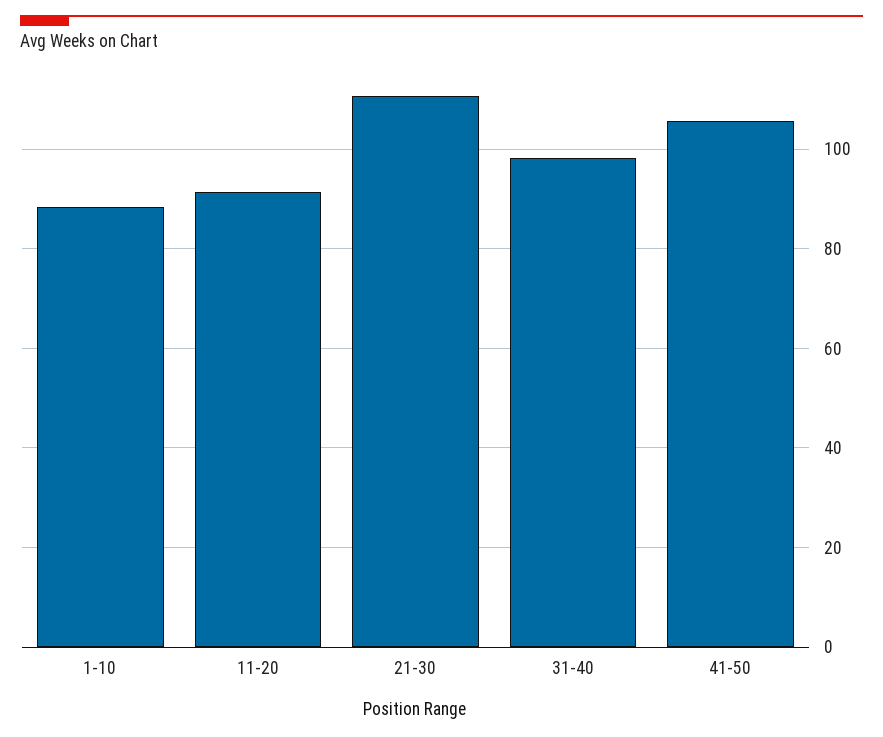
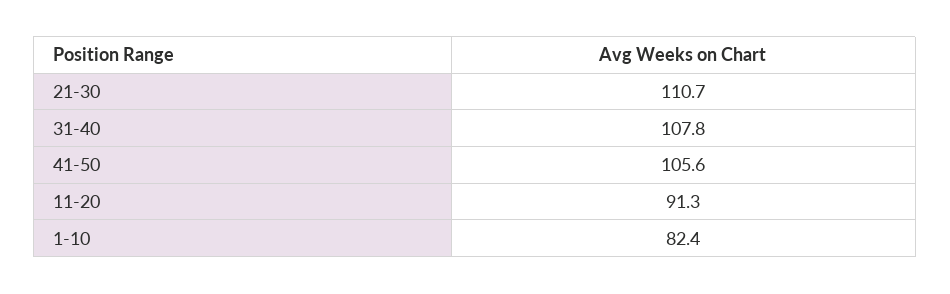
  {
-   "1-10": 88,
+   "1-10": 82.4,
    "11-20": 91.3,
    "21-30": 110.7,
-   "31-40": 98,
+   "31-40": 107.8,
    "41-50": 105.6
  }

